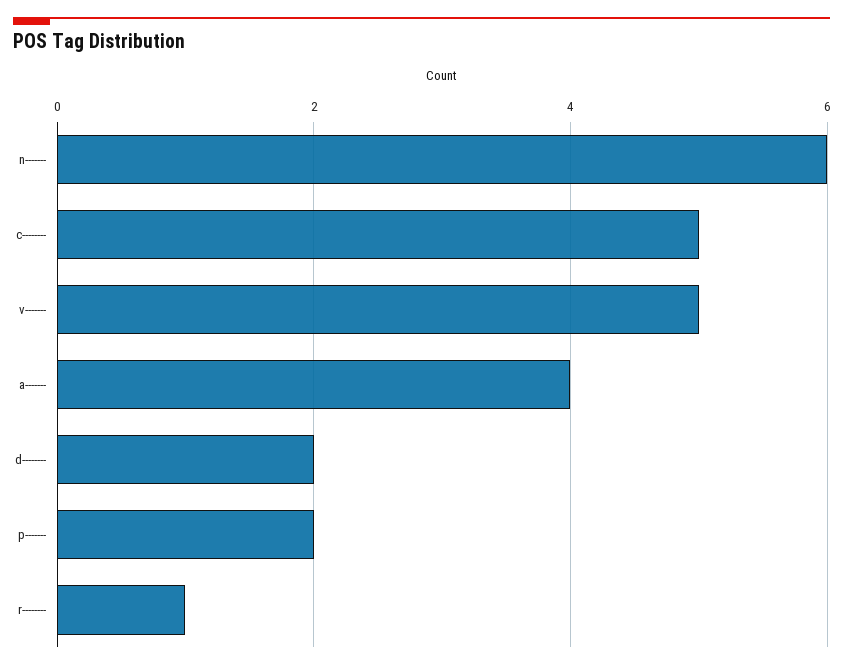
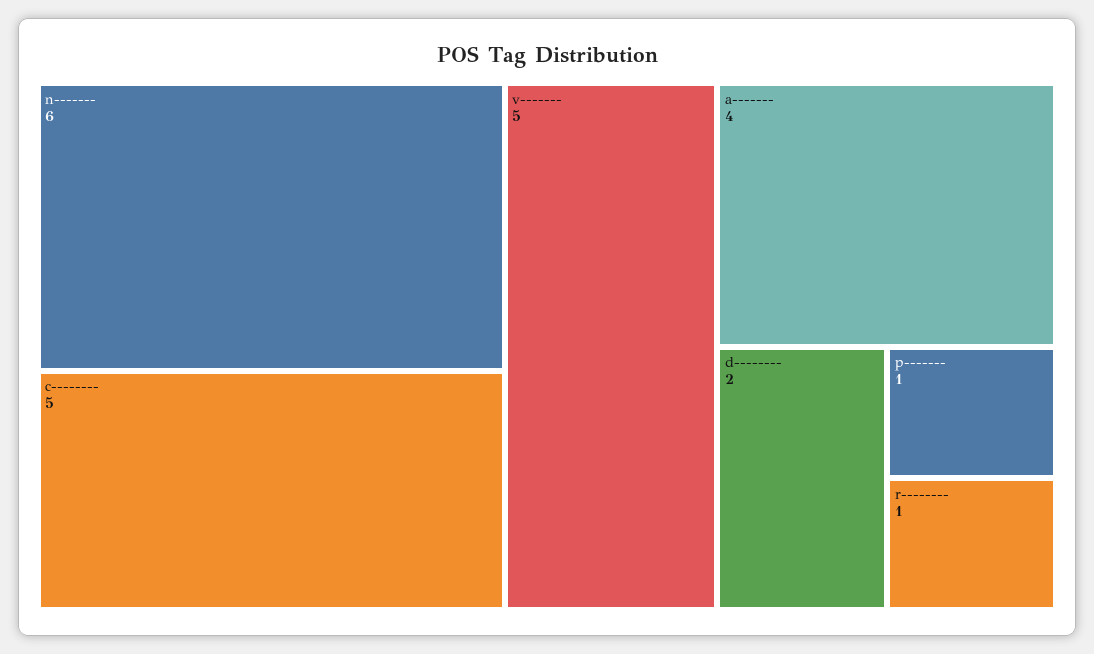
  {
    "n-------": 6,
    "c--------": 5,
    "v-------": 5,
    "a-------": 4,
    "d--------": 2,
-   "p-------": 2,
+   "p-------": 1,
    "r--------": 1
  }

